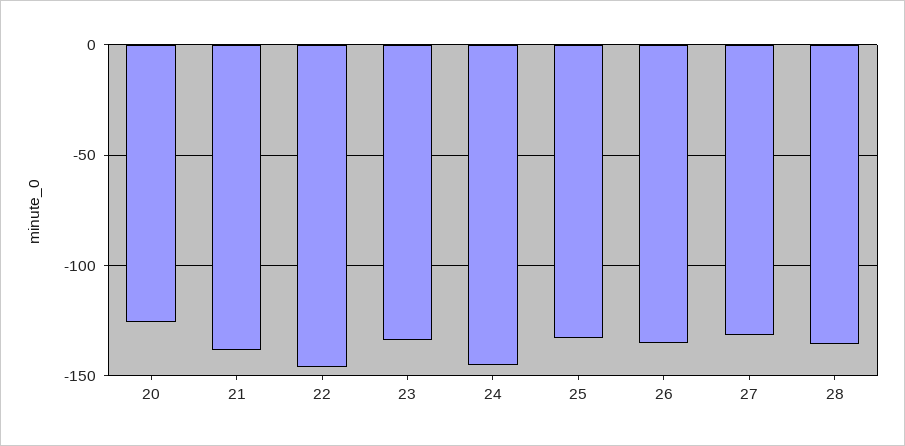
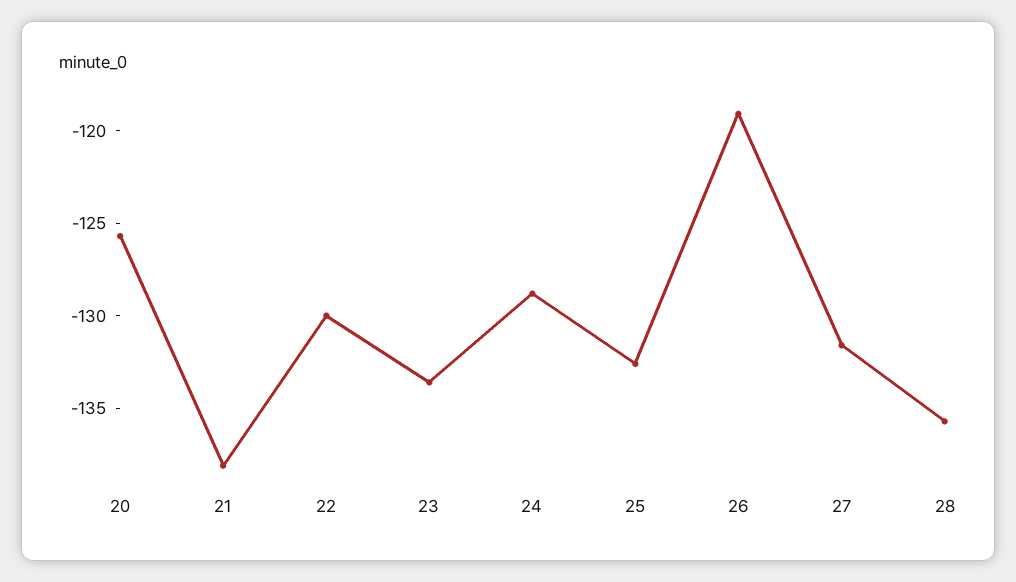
  {
    "20": -126,
    "21": -138,
-   "22": -145,
+   "22": -130,
    "23": -134,
-   "24": -145,
+   "24": -129,
    "25": -133,
-   "26": -135,
+   "26": -119,
    "27": -132,
    "28": -136
  }

